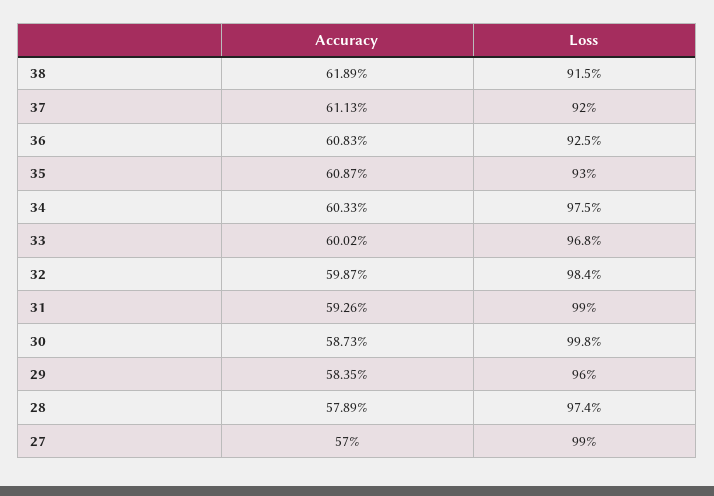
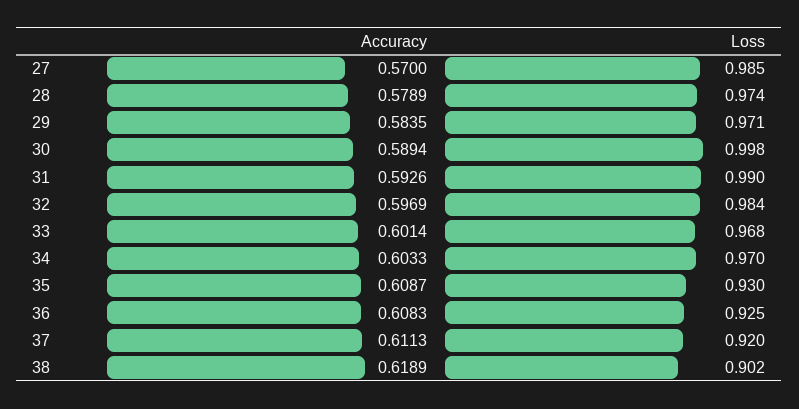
  {
    "Accuracy": {
      "38": 0.6189,
      "37": 0.6113,
      "36": 0.6083,
      "35": 0.6087,
      "34": 0.6033,
-     "33": 0.6002,
+     "33": 0.6014,
-     "32": 0.5987,
+     "32": 0.5969,
      "31": 0.5926,
-     "30": 0.5873,
+     "30": 0.5894,
      "29": 0.5835,
      "28": 0.5789,
      "27": 0.57
    },
    "Loss": {
-     "38": 0.915,
+     "38": 0.902,
      "37": 0.92,
      "36": 0.925,
      "35": 0.93,
-     "34": 0.975,
+     "34": 0.97,
      "33": 0.968,
      "32": 0.984,
      "31": 0.99,
      "30": 0.998,
-     "29": 0.96,
+     "29": 0.971,
      "28": 0.974,
-     "27": 0.99
+     "27": 0.985
    }
  }

